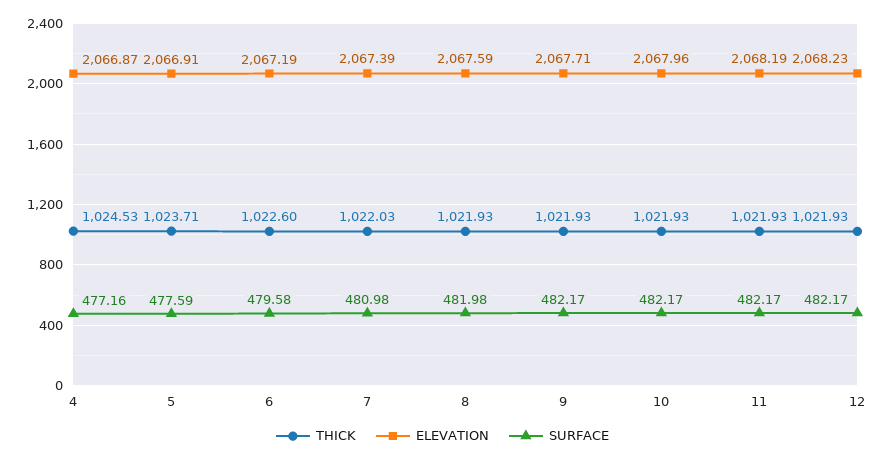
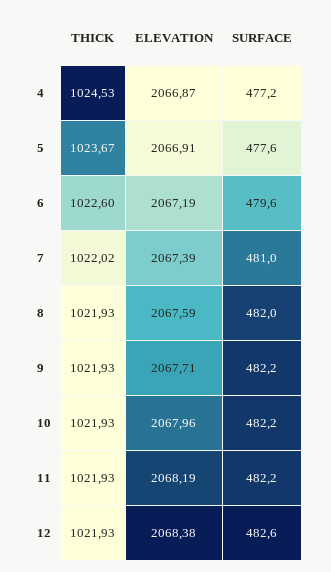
  {
    "THICK": {
      "4": 1024.53,
-     "5": 1023.71,
+     "5": 1023.67,
      "6": 1022.6,
-     "7": 1022.03,
+     "7": 1022.02,
      "8": 1021.93,
      "9": 1021.93,
      "10": 1021.93,
      "11": 1021.93,
      "12": 1021.93
    },
    "ELEVATION": {
      "4": 2066.87,
      "5": 2066.91,
      "6": 2067.19,
      "7": 2067.39,
      "8": 2067.59,
      "9": 2067.71,
      "10": 2067.96,
      "11": 2068.19,
-     "12": 2068.23
+     "12": 2068.38
    },
    "SURFACE": {
      "4": 477.16,
      "5": 477.59,
      "6": 479.58,
      "7": 480.98,
      "8": 481.98,
      "9": 482.17,
      "10": 482.17,
      "11": 482.17,
-     "12": 482.17
+     "12": 482.6
    }
  }

